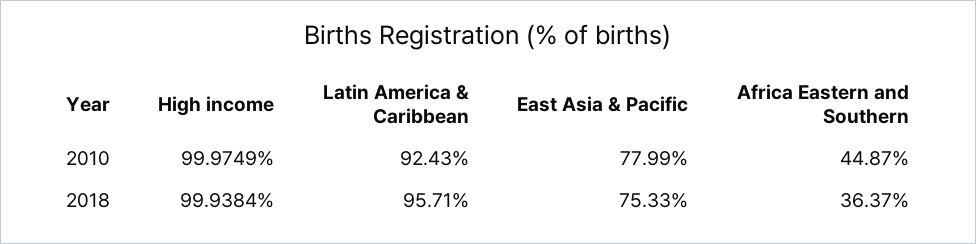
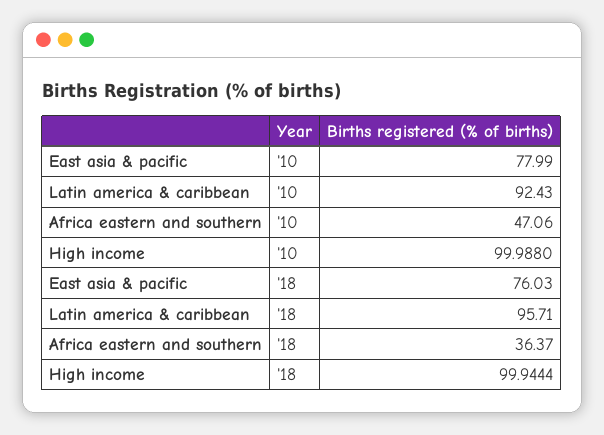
  {
    "High income": {
-     "2010": 99.9749,
+     "2010": 99.988,
-     "2018": 99.9384
+     "2018": 99.9444
    },
    "Latin America & Caribbean": {
      "2010": 92.43,
      "2018": 95.71
    },
    "East Asia & Pacific": {
      "2010": 77.99,
-     "2018": 75.33
+     "2018": 76.03
    },
    "Africa Eastern and Southern": {
-     "2010": 44.87,
+     "2010": 47.06,
      "2018": 36.37
    }
  }

